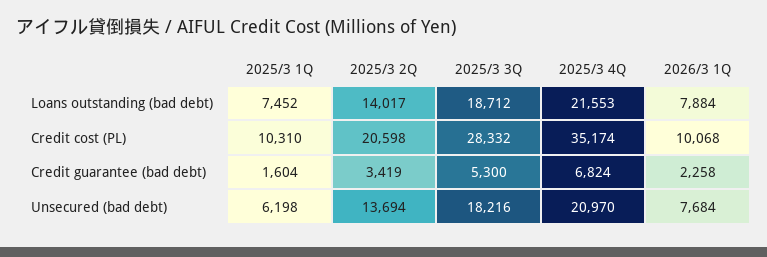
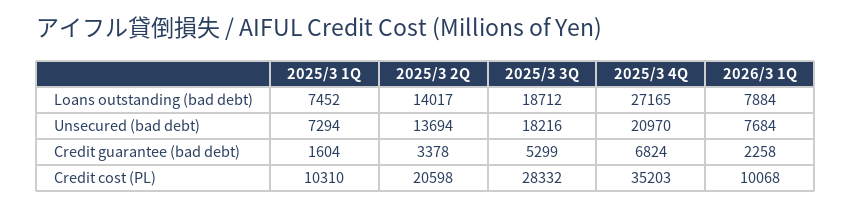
  {
    "2025/3 1Q": {
      "Loans outstanding (bad debt)": 7452,
      "Credit cost (PL)": 10310,
      "Credit guarantee (bad debt)": 1604,
-     "Unsecured (bad debt)": 6198
+     "Unsecured (bad debt)": 7294
    },
    "2025/3 2Q": {
      "Loans outstanding (bad debt)": 14017,
      "Credit cost (PL)": 20598,
-     "Credit guarantee (bad debt)": 3419,
+     "Credit guarantee (bad debt)": 3378,
      "Unsecured (bad debt)": 13694
    },
    "2025/3 3Q": {
      "Loans outstanding (bad debt)": 18712,
      "Credit cost (PL)": 28332,
-     "Credit guarantee (bad debt)": 5300,
+     "Credit guarantee (bad debt)": 5299,
      "Unsecured (bad debt)": 18216
    },
    "2025/3 4Q": {
-     "Loans outstanding (bad debt)": 21553,
+     "Loans outstanding (bad debt)": 27165,
-     "Credit cost (PL)": 35174,
+     "Credit cost (PL)": 35203,
      "Credit guarantee (bad debt)": 6824,
      "Unsecured (bad debt)": 20970
    },
    "2026/3 1Q": {
      "Loans outstanding (bad debt)": 7884,
      "Credit cost (PL)": 10068,
      "Credit guarantee (bad debt)": 2258,
      "Unsecured (bad debt)": 7684
    }
  }

